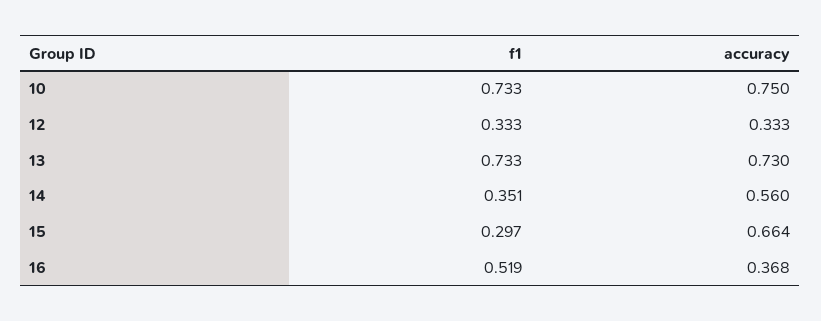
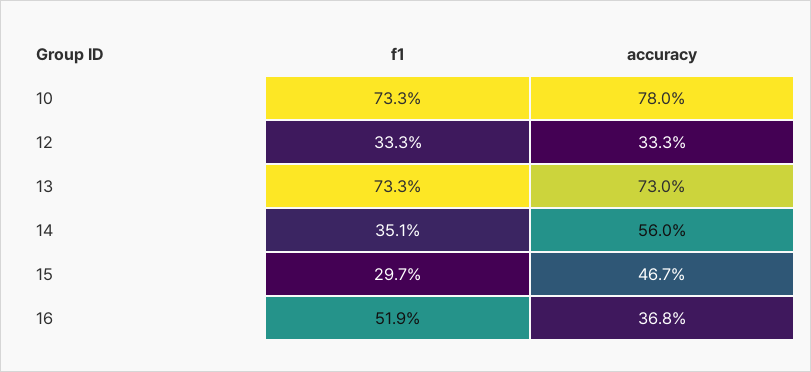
  {
    "f1": {
      "10": 0.733,
      "12": 0.333,
      "13": 0.733,
      "14": 0.351,
      "15": 0.297,
      "16": 0.519
    },
    "accuracy": {
-     "10": 0.75,
+     "10": 0.78,
      "12": 0.333,
      "13": 0.73,
      "14": 0.56,
-     "15": 0.664,
+     "15": 0.467,
      "16": 0.368
    }
  }

